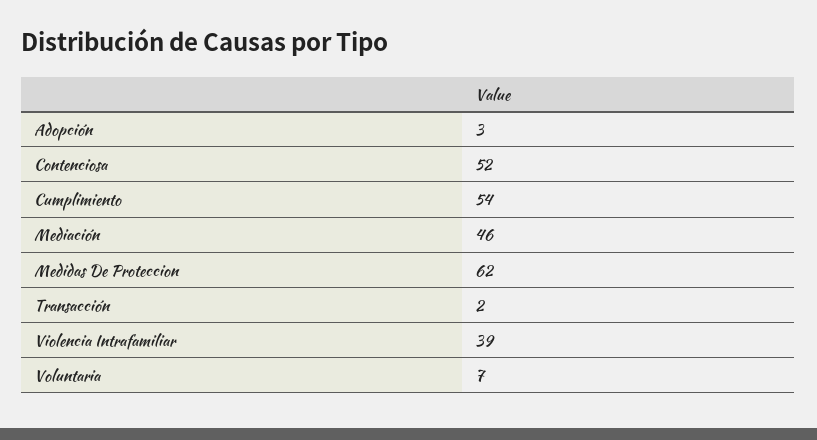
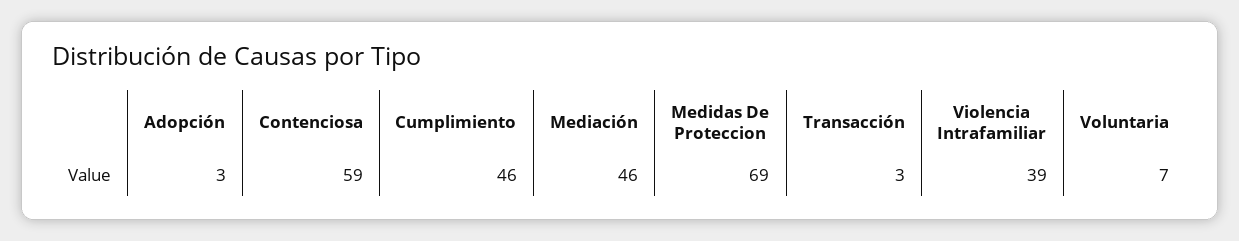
  {
    "Adopción": 3,
-   "Contenciosa": 52,
+   "Contenciosa": 59,
-   "Cumplimiento": 54,
+   "Cumplimiento": 46,
    "Mediación": 46,
-   "Medidas De Proteccion": 62,
+   "Medidas De Proteccion": 69,
-   "Transacción": 2,
+   "Transacción": 3,
    "Violencia Intrafamiliar": 39,
    "Voluntaria": 7
  }

